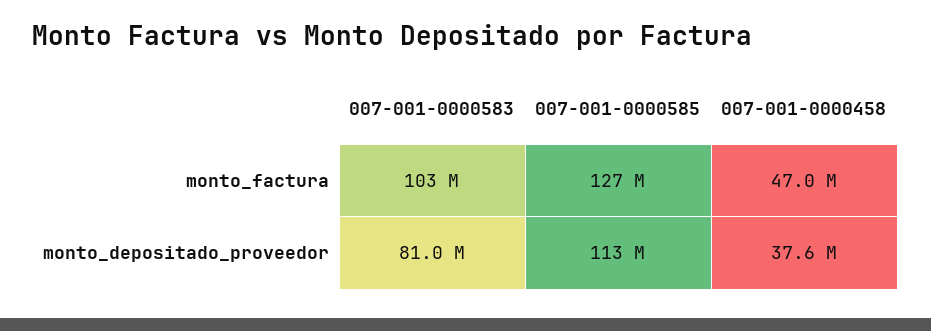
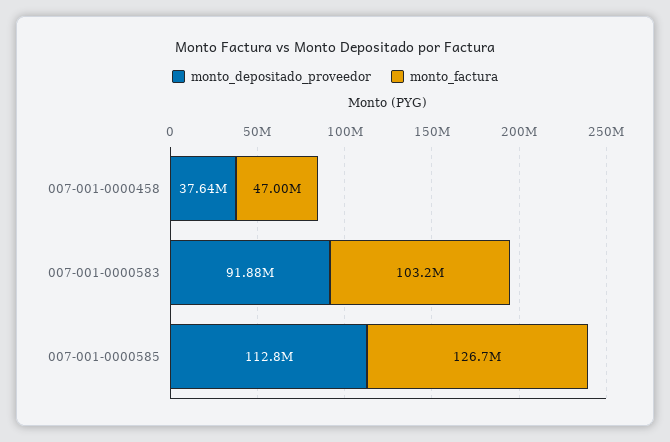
  {
    "monto_factura": {
      "007-001-0000583": 103200000,
      "007-001-0000585": 126700000,
      "007-001-0000458": 47000000
    },
    "monto_depositado_proveedor": {
-     "007-001-0000583": 81000000,
+     "007-001-0000583": 91880000,
      "007-001-0000585": 112800000,
      "007-001-0000458": 37640000
    }
  }

